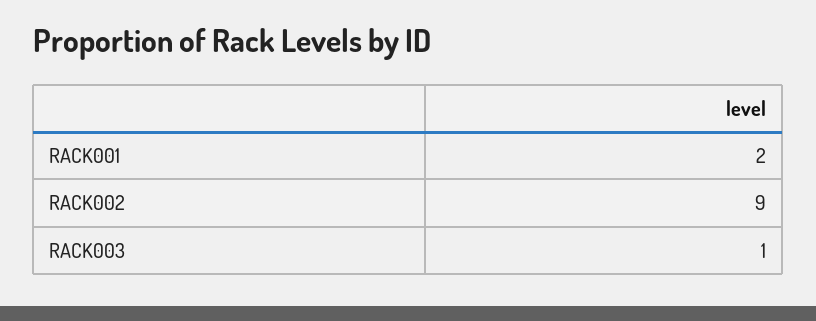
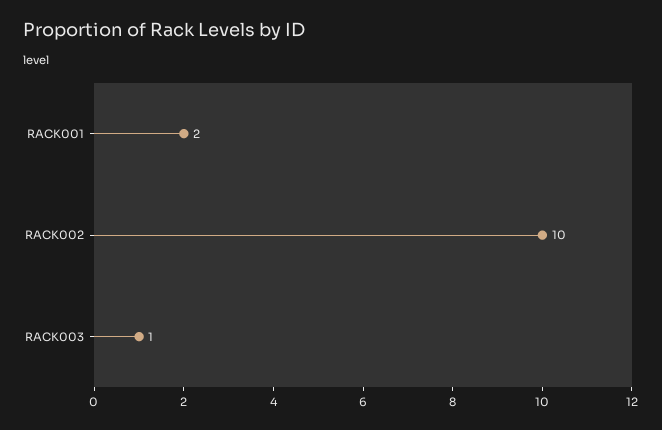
  {
    "RACK001": 2,
-   "RACK002": 9,
+   "RACK002": 10,
    "RACK003": 1
  }

